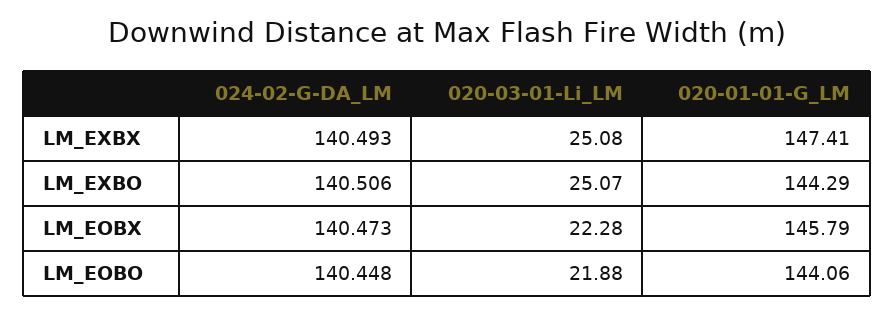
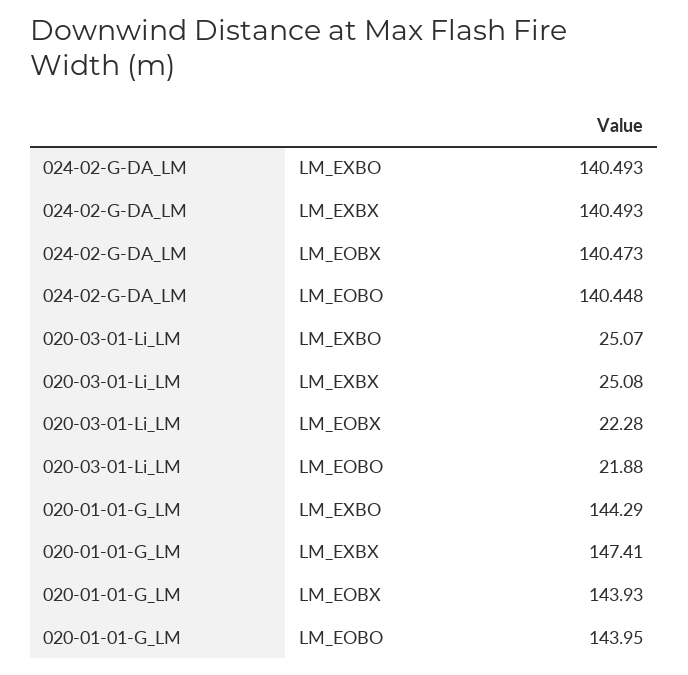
  {
    "024-02-G-DA_LM": {
      "LM_EXBX": 140.493,
-     "LM_EXBO": 140.506,
+     "LM_EXBO": 140.493,
      "LM_EOBX": 140.473,
      "LM_EOBO": 140.448
    },
    "020-03-01-Li_LM": {
      "LM_EXBX": 25.08,
      "LM_EXBO": 25.07,
      "LM_EOBX": 22.28,
      "LM_EOBO": 21.88
    },
    "020-01-01-G_LM": {
      "LM_EXBX": 147.41,
      "LM_EXBO": 144.29,
-     "LM_EOBX": 145.79,
+     "LM_EOBX": 143.93,
-     "LM_EOBO": 144.06
+     "LM_EOBO": 143.95
    }
  }

